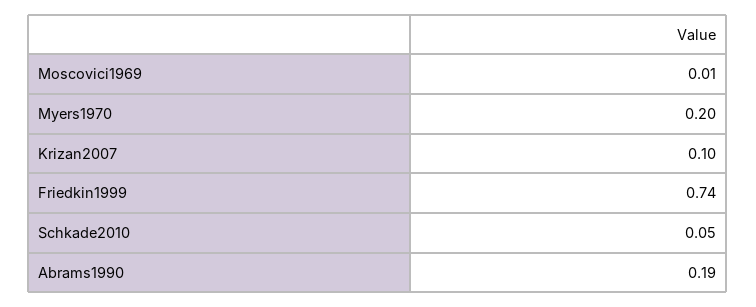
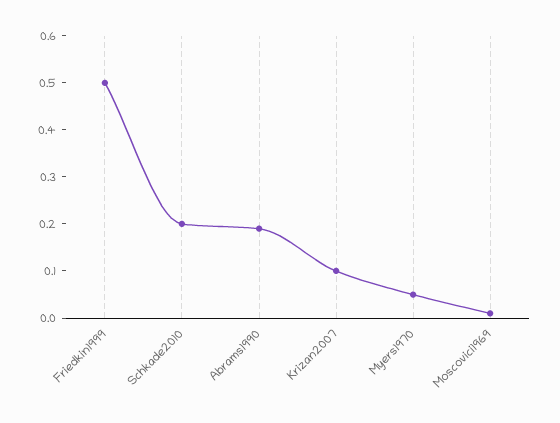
  {
    "Moscovici1969": 0.01,
-   "Myers1970": 0.2,
+   "Myers1970": 0.05,
    "Krizan2007": 0.1,
-   "Friedkin1999": 0.74,
+   "Friedkin1999": 0.5,
-   "Schkade2010": 0.05,
+   "Schkade2010": 0.2,
    "Abrams1990": 0.19
  }

